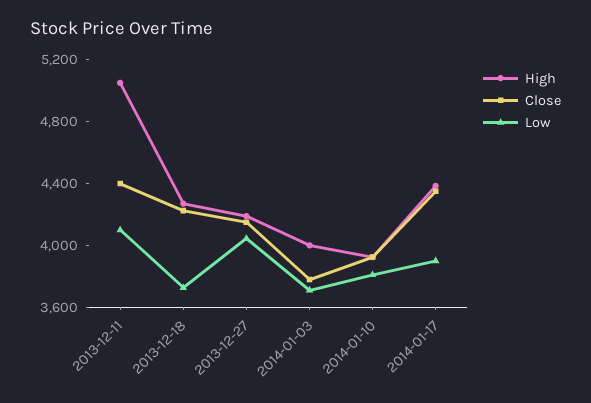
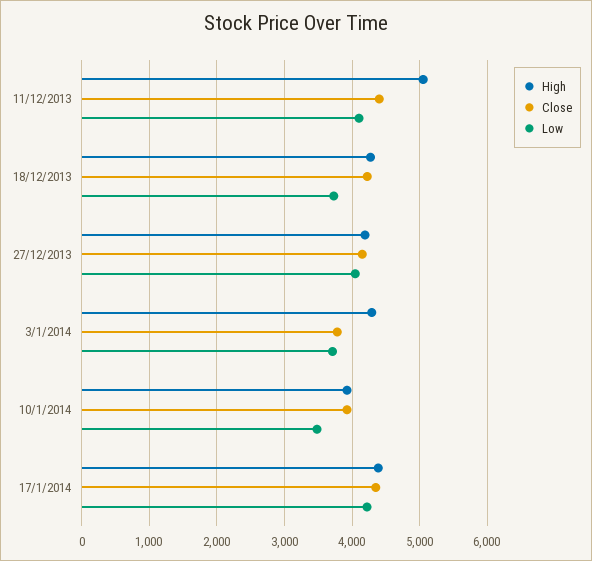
  {
    "High": {
      "2013-12-11": 5100,
      "2013-12-18": 4300,
      "2013-12-27": 4200,
-     "2014-01-03": 4000,
+     "2014-01-03": 4300,
      "2014-01-10": 3900,
      "2014-01-17": 4400
    },
    "Close": {
      "2013-12-11": 4400,
      "2013-12-18": 4200,
      "2013-12-27": 4200,
      "2014-01-03": 3800,
      "2014-01-10": 3900,
      "2014-01-17": 4400
    },
    "Low": {
      "2013-12-11": 4100,
      "2013-12-18": 3700,
      "2013-12-27": 4000,
      "2014-01-03": 3700,
-     "2014-01-10": 3800,
+     "2014-01-10": 3500,
-     "2014-01-17": 3900
+     "2014-01-17": 4200
    }
  }

